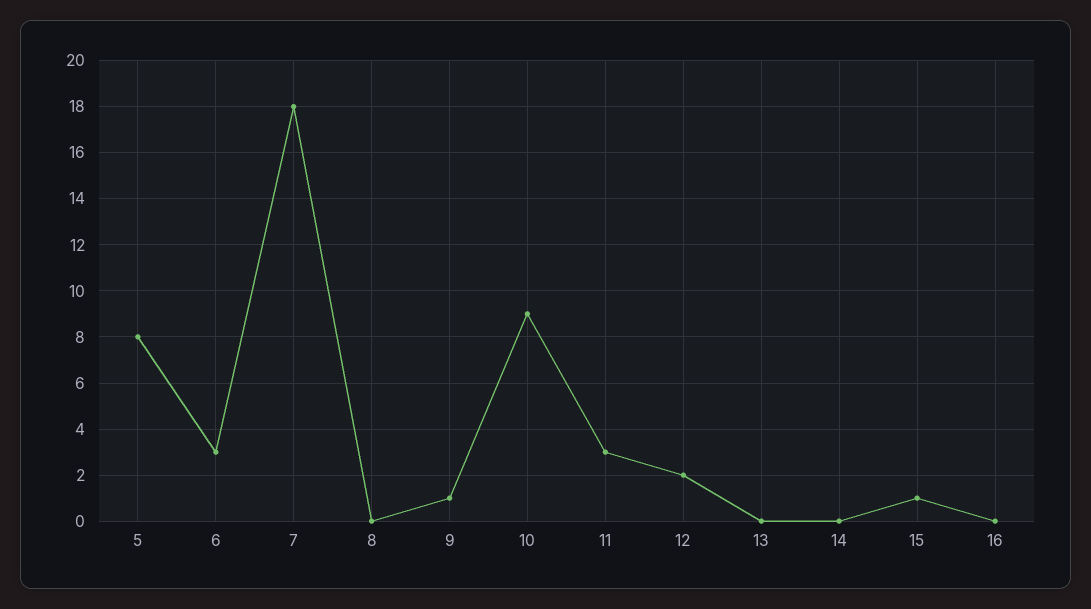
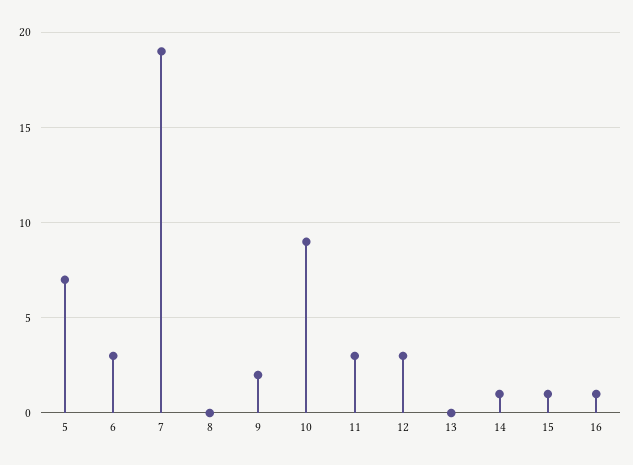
  {
-   "5": 8,
+   "5": 7,
    "6": 3,
-   "7": 18,
+   "7": 19,
    "8": 0,
-   "9": 1,
+   "9": 2,
    "10": 9,
    "11": 3,
-   "12": 2,
+   "12": 3,
    "13": 0,
-   "14": 0,
+   "14": 1,
    "15": 1,
-   "16": 0
+   "16": 1
  }

